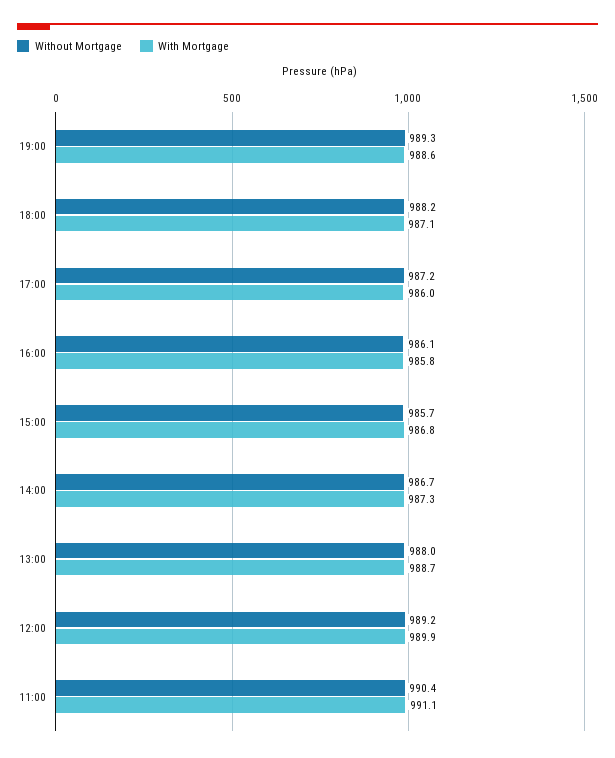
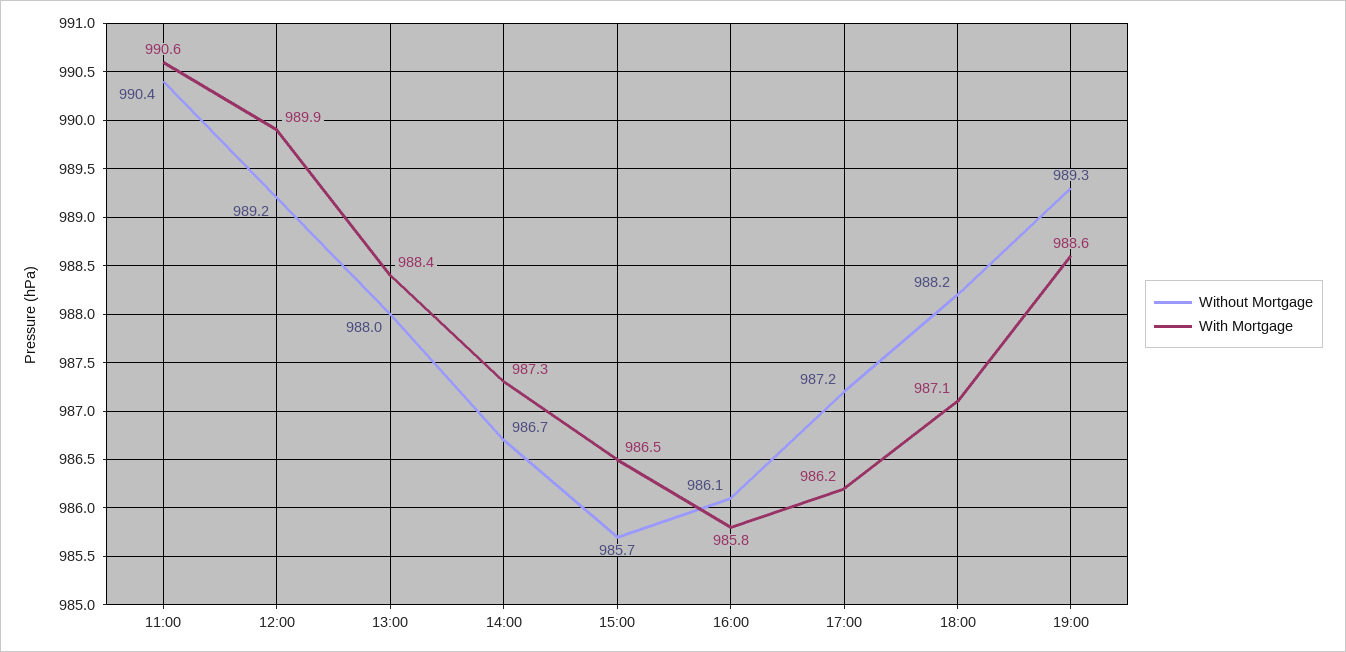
  {
    "Without Mortgage": {
      "19:00": 989.3,
      "18:00": 988.2,
      "17:00": 987.2,
      "16:00": 986.1,
      "15:00": 985.7,
      "14:00": 986.7,
      "13:00": 988,
      "12:00": 989.2,
      "11:00": 990.4
    },
    "With Mortgage": {
      "19:00": 988.6,
      "18:00": 987.1,
-     "17:00": 986,
+     "17:00": 986.2,
      "16:00": 985.8,
-     "15:00": 986.8,
+     "15:00": 986.5,
      "14:00": 987.3,
-     "13:00": 988.7,
+     "13:00": 988.4,
      "12:00": 989.9,
-     "11:00": 991.1
+     "11:00": 990.6
    }
  }

